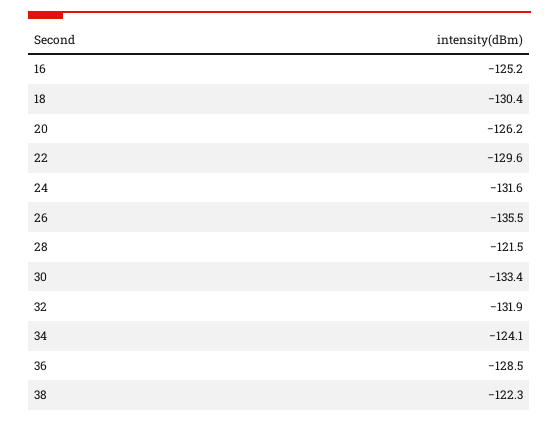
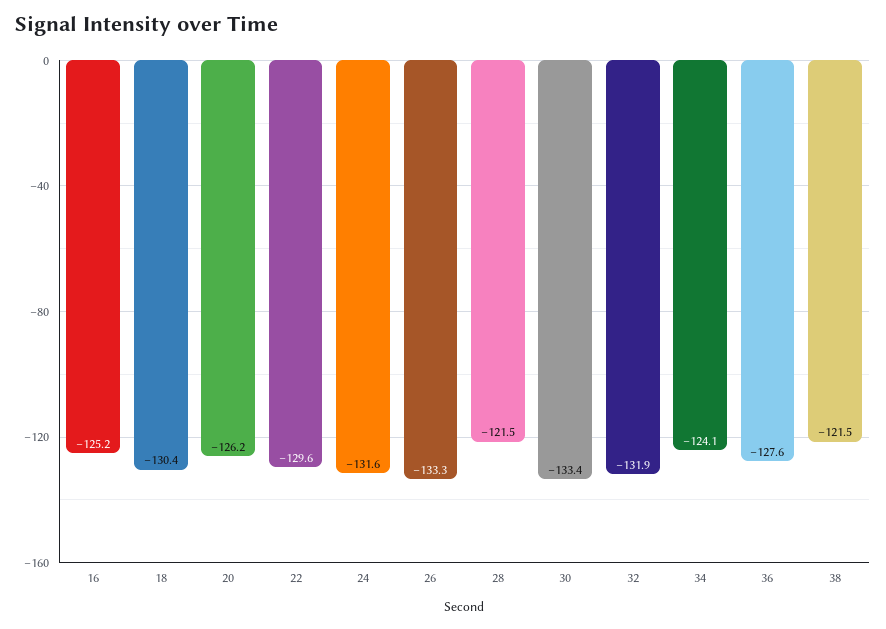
  {
    "16": -125.2,
    "18": -130.4,
    "20": -126.2,
    "22": -129.6,
    "24": -131.6,
-   "26": -135.5,
+   "26": -133.3,
    "28": -121.5,
    "30": -133.4,
    "32": -131.9,
    "34": -124.1,
-   "36": -128.5,
+   "36": -127.6,
-   "38": -122.3
+   "38": -121.5
  }

